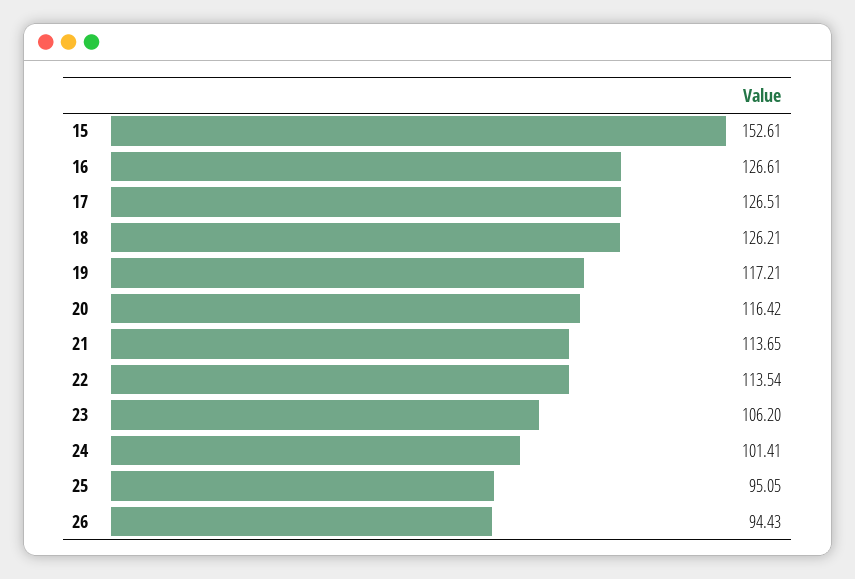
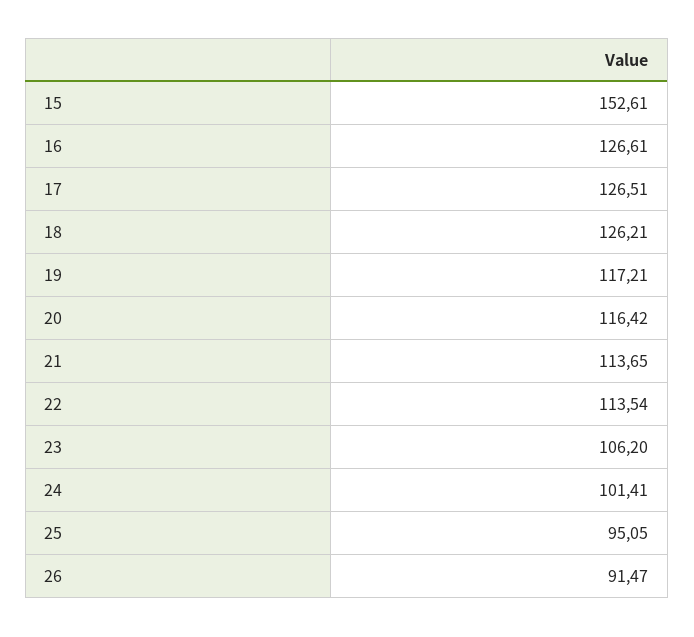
  {
    "15": 152.61,
    "16": 126.61,
    "17": 126.51,
    "18": 126.21,
    "19": 117.21,
    "20": 116.42,
    "21": 113.65,
    "22": 113.54,
    "23": 106.2,
    "24": 101.41,
    "25": 95.05,
-   "26": 94.43
+   "26": 91.47
  }

